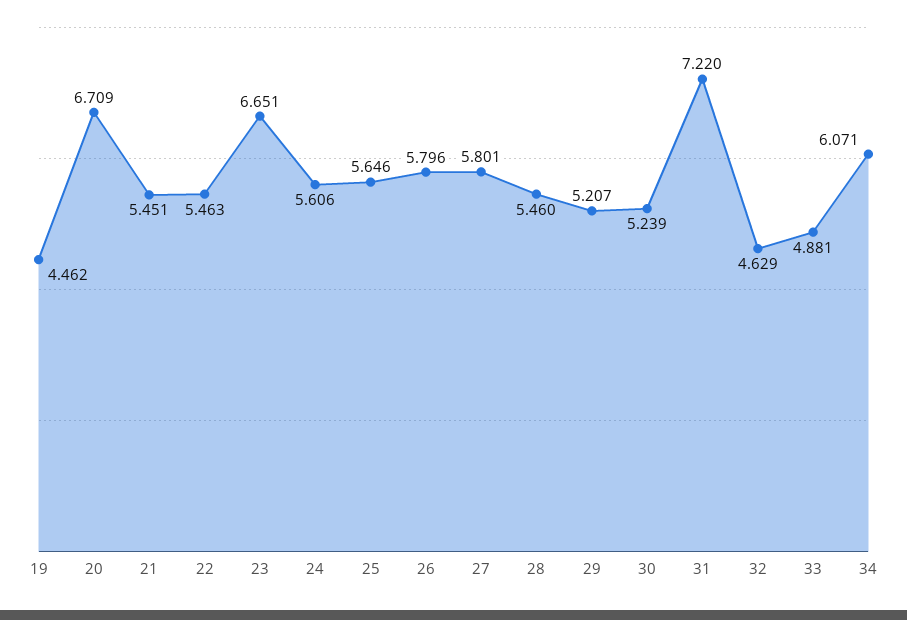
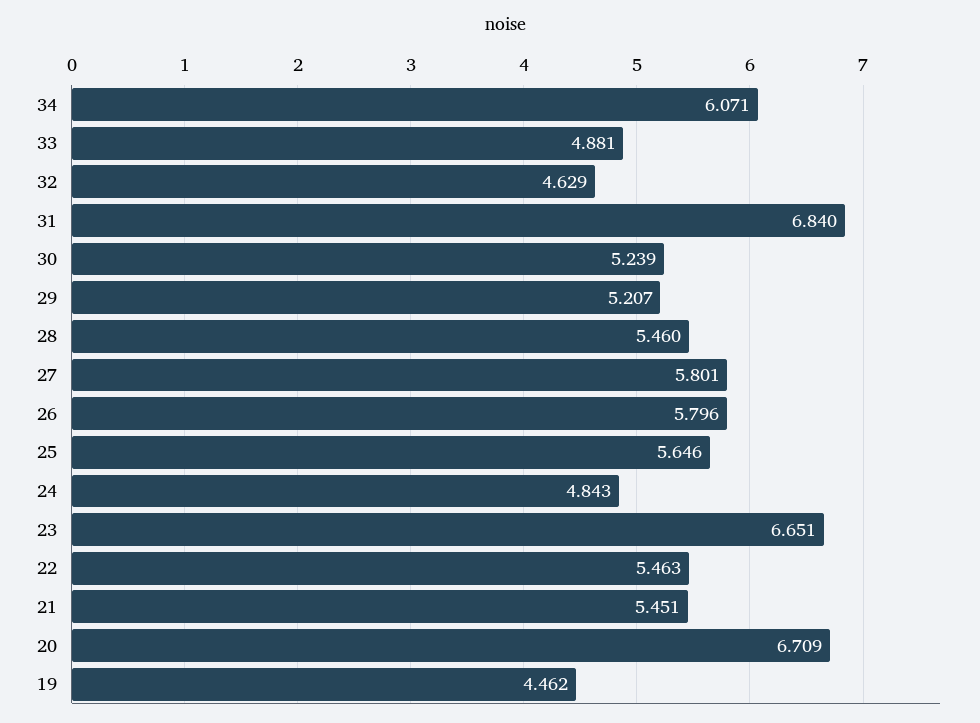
  {
    "19": 4.462,
    "20": 6.709,
    "21": 5.451,
    "22": 5.463,
    "23": 6.651,
-   "24": 5.606,
+   "24": 4.843,
    "25": 5.646,
    "26": 5.796,
    "27": 5.801,
    "28": 5.46,
    "29": 5.207,
    "30": 5.239,
-   "31": 7.22,
+   "31": 6.84,
    "32": 4.629,
    "33": 4.881,
    "34": 6.071
  }

